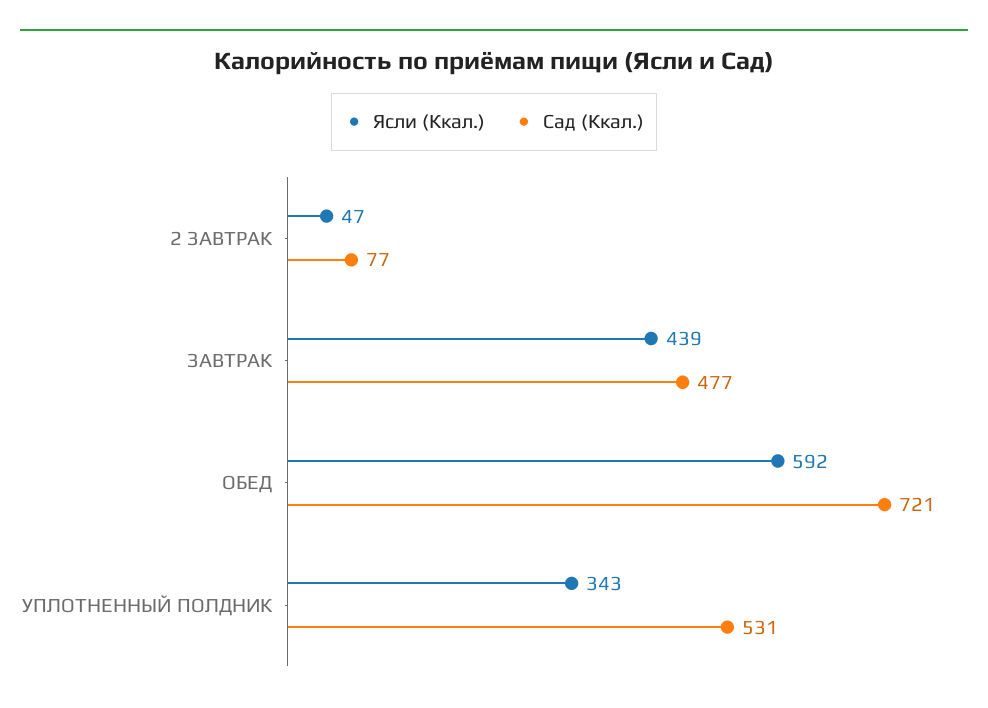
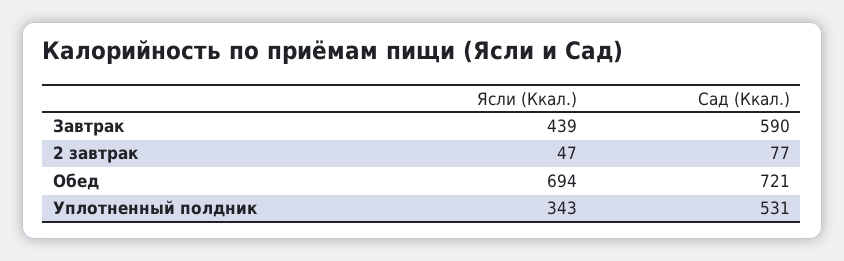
  {
    "Ясли (Ккал.)": {
      "2 ЗАВТРАК": 47,
      "ЗАВТРАК": 439,
-     "ОБЕД": 592,
+     "ОБЕД": 694,
      "УПЛОТНЕННЫЙ ПОЛДНИК": 343
    },
    "Сад (Ккал.)": {
      "2 ЗАВТРАК": 77,
-     "ЗАВТРАК": 477,
+     "ЗАВТРАК": 590,
      "ОБЕД": 721,
      "УПЛОТНЕННЫЙ ПОЛДНИК": 531
    }
  }

